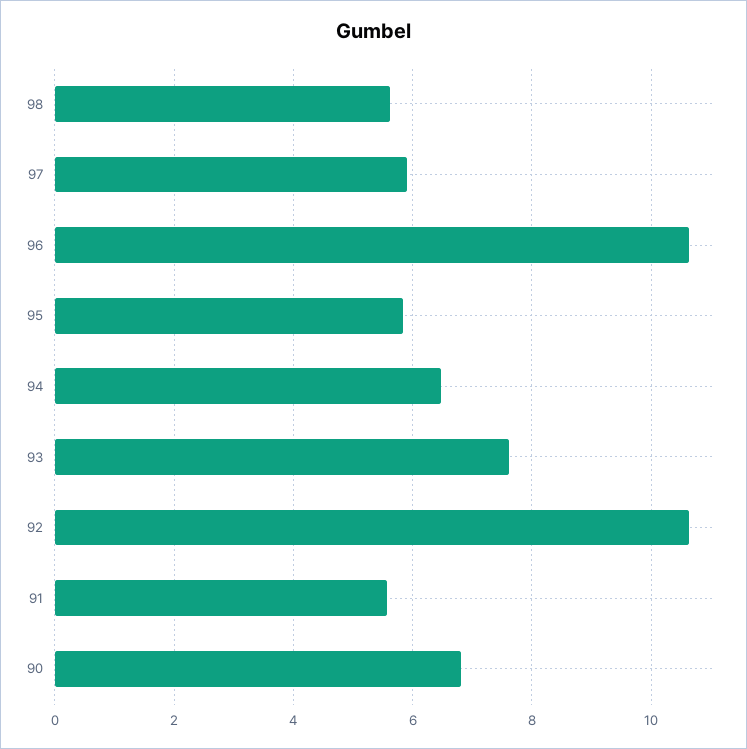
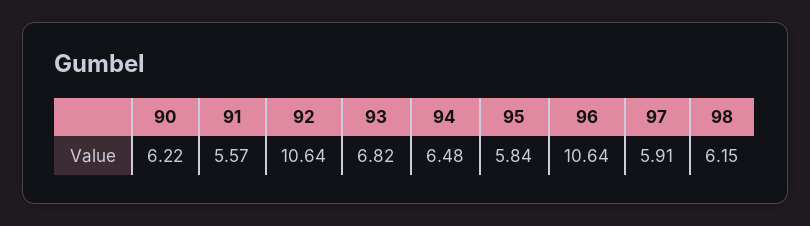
  {
-   "98": 5.6,
+   "98": 6.15,
    "97": 5.91,
    "96": 10.64,
    "95": 5.84,
    "94": 6.48,
-   "93": 7.6,
+   "93": 6.82,
    "92": 10.64,
    "91": 5.57,
-   "90": 6.8
+   "90": 6.22
  }

